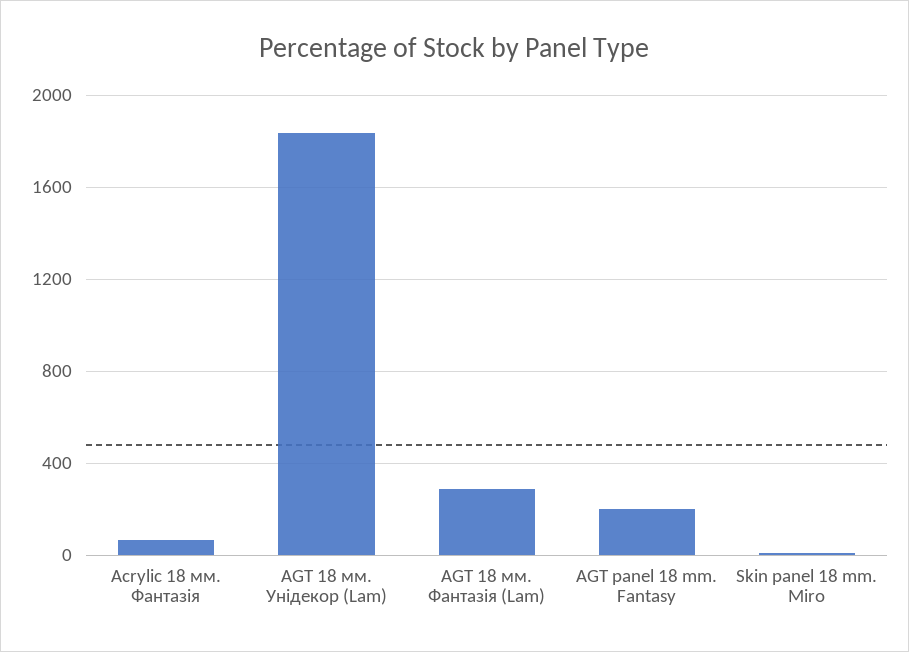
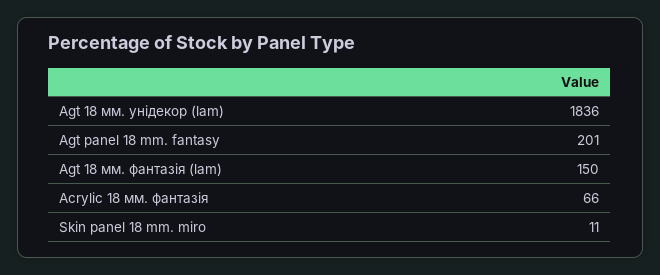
  {
    "Acrylic 18 мм. Фантазія": 66,
    "AGT 18 мм. Унідекор (Lam)": 1836,
-   "AGT 18 мм. Фантазія (Lam)": 300,
+   "AGT 18 мм. Фантазія (Lam)": 150,
    "AGT panel 18 mm. Fantasy": 201,
    "Skin panel 18 mm. Miro": 11
  }

